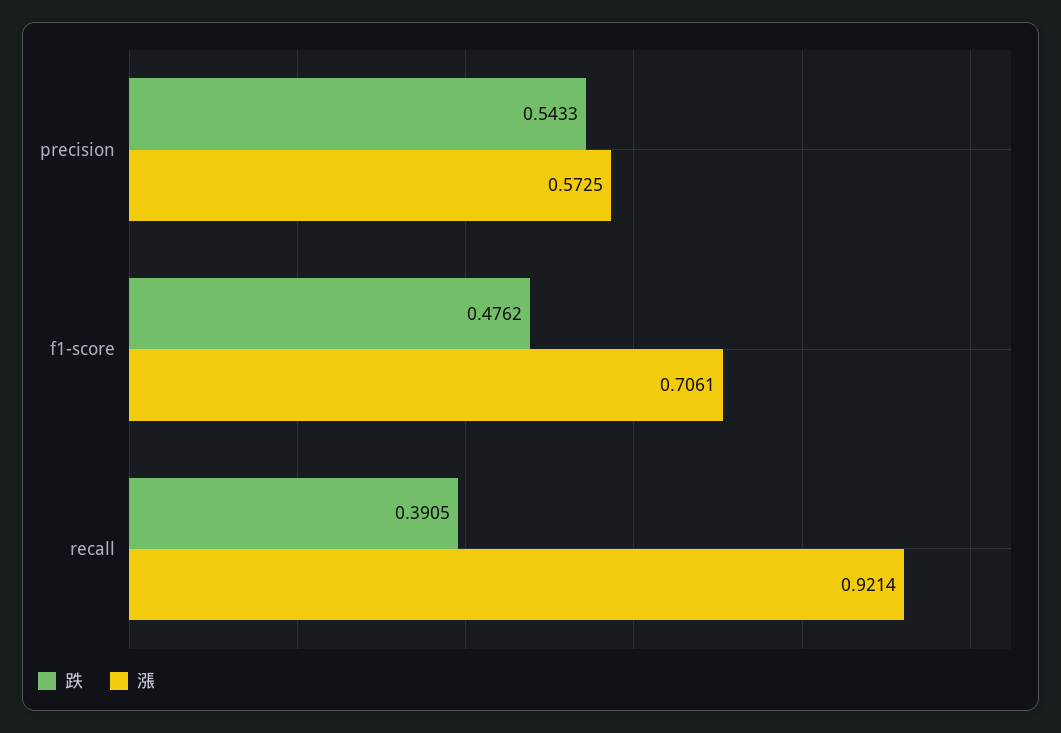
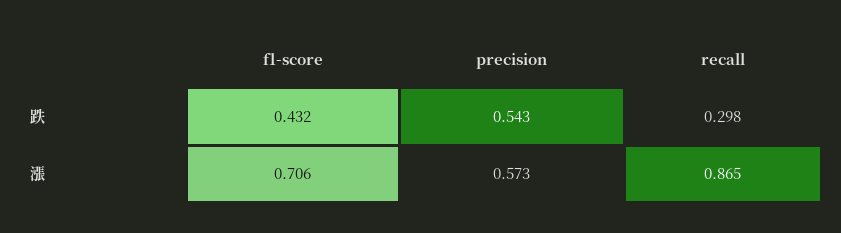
  {
    "跌": {
      "precision": 0.5433,
-     "f1-score": 0.4762,
+     "f1-score": 0.432,
-     "recall": 0.3905
+     "recall": 0.298
    },
    "漲": {
      "precision": 0.5725,
      "f1-score": 0.7061,
-     "recall": 0.9214
+     "recall": 0.865
    }
  }

